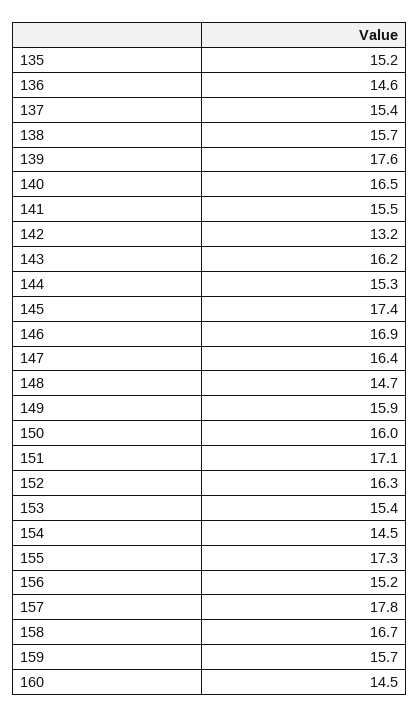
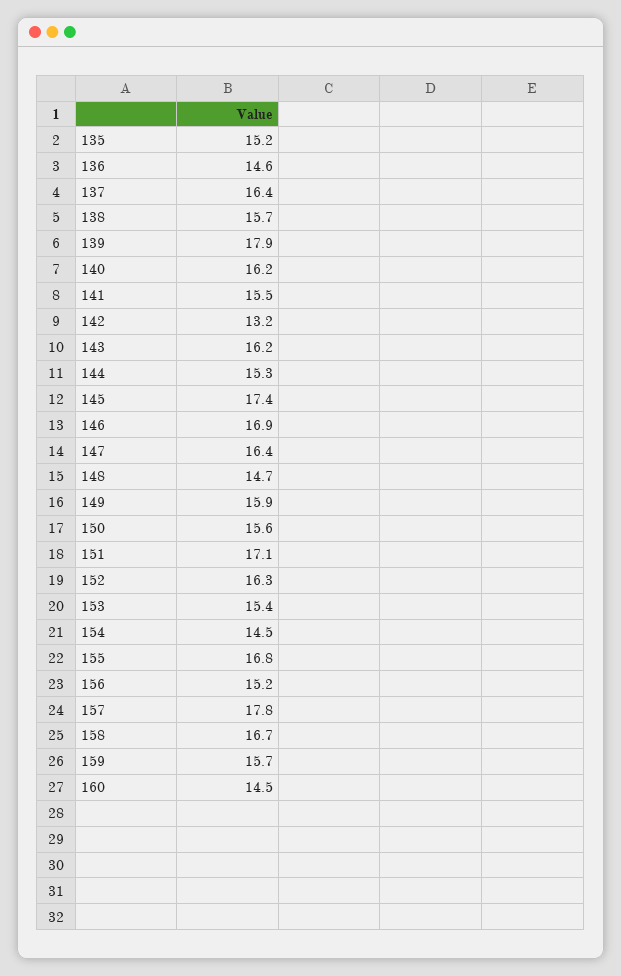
  {
    "135": 15.2,
    "136": 14.6,
-   "137": 15.4,
+   "137": 16.4,
    "138": 15.7,
-   "139": 17.6,
+   "139": 17.9,
-   "140": 16.5,
+   "140": 16.2,
    "141": 15.5,
    "142": 13.2,
    "143": 16.2,
    "144": 15.3,
    "145": 17.4,
    "146": 16.9,
    "147": 16.4,
    "148": 14.7,
    "149": 15.9,
-   "150": 16,
+   "150": 15.6,
    "151": 17.1,
    "152": 16.3,
    "153": 15.4,
    "154": 14.5,
-   "155": 17.3,
+   "155": 16.8,
    "156": 15.2,
    "157": 17.8,
    "158": 16.7,
    "159": 15.7,
    "160": 14.5
  }

